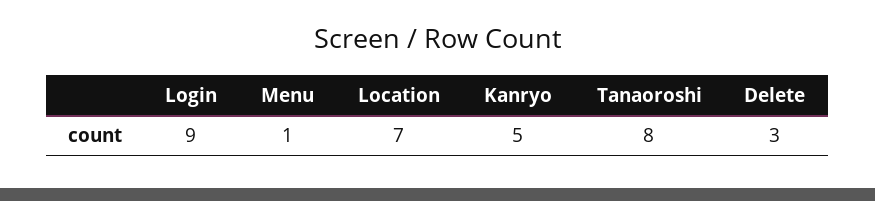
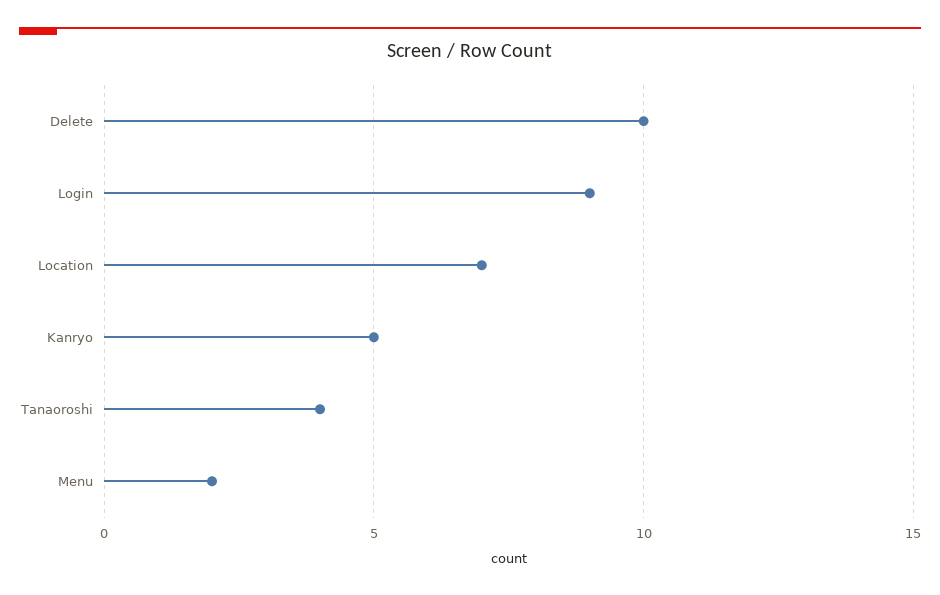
  {
    "Login": 9,
-   "Menu": 1,
+   "Menu": 2,
    "Location": 7,
    "Kanryo": 5,
-   "Tanaoroshi": 8,
+   "Tanaoroshi": 4,
-   "Delete": 3
+   "Delete": 10
  }

